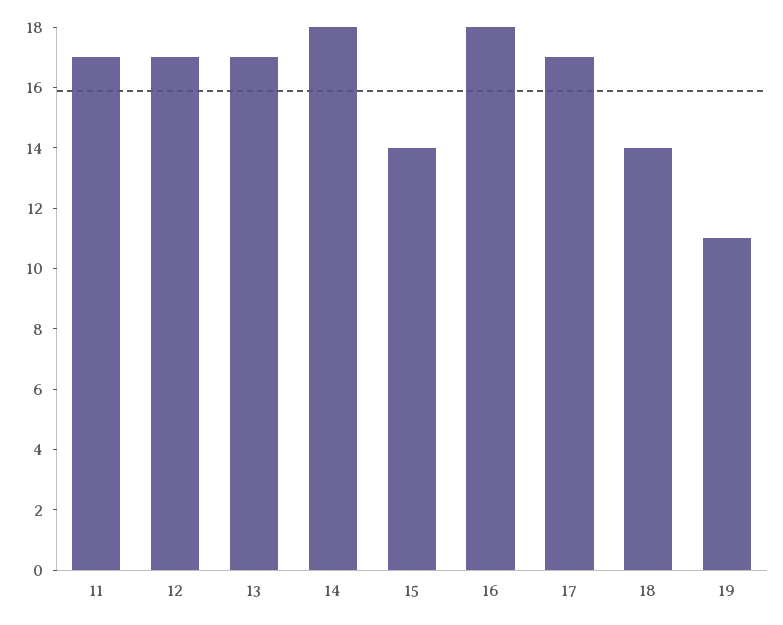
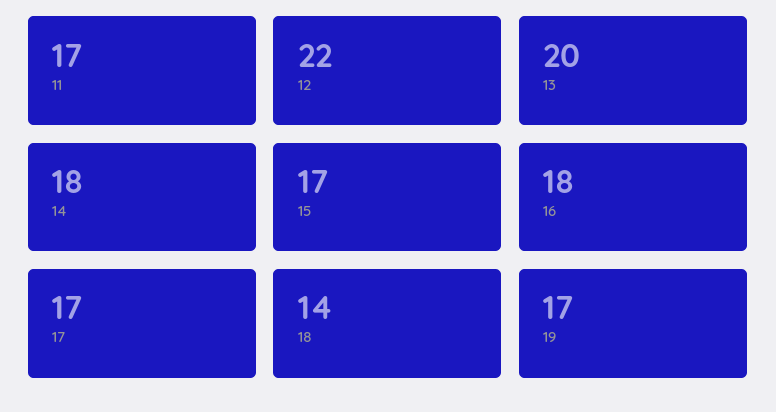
  {
    "11": 17,
-   "12": 17,
+   "12": 22,
-   "13": 17,
+   "13": 20,
    "14": 18,
-   "15": 14,
+   "15": 17,
    "16": 18,
    "17": 17,
    "18": 14,
-   "19": 11
+   "19": 17
  }

